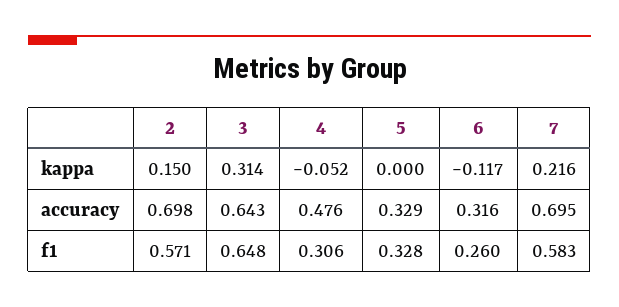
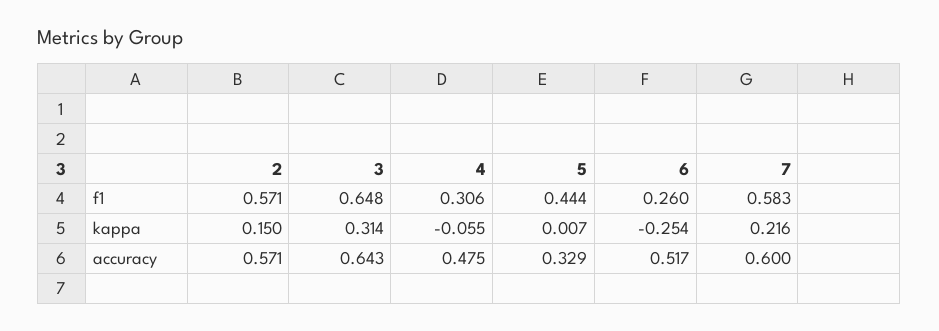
  {
    "2": {
      "kappa": 0.15,
-     "accuracy": 0.698,
+     "accuracy": 0.571,
      "f1": 0.571
    },
    "3": {
      "kappa": 0.314,
      "accuracy": 0.643,
      "f1": 0.648
    },
    "4": {
-     "kappa": -0.052,
+     "kappa": -0.055,
-     "accuracy": 0.476,
+     "accuracy": 0.475,
      "f1": 0.306
    },
    "5": {
-     "kappa": 0,
+     "kappa": 0.007,
      "accuracy": 0.329,
-     "f1": 0.328
+     "f1": 0.444
    },
    "6": {
-     "kappa": -0.117,
+     "kappa": -0.254,
-     "accuracy": 0.316,
+     "accuracy": 0.517,
      "f1": 0.26
    },
    "7": {
      "kappa": 0.216,
-     "accuracy": 0.695,
+     "accuracy": 0.6,
      "f1": 0.583
    }
  }

